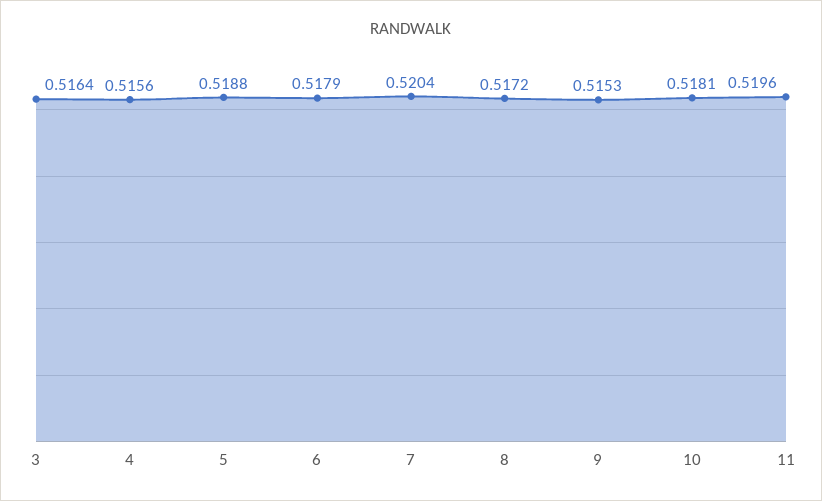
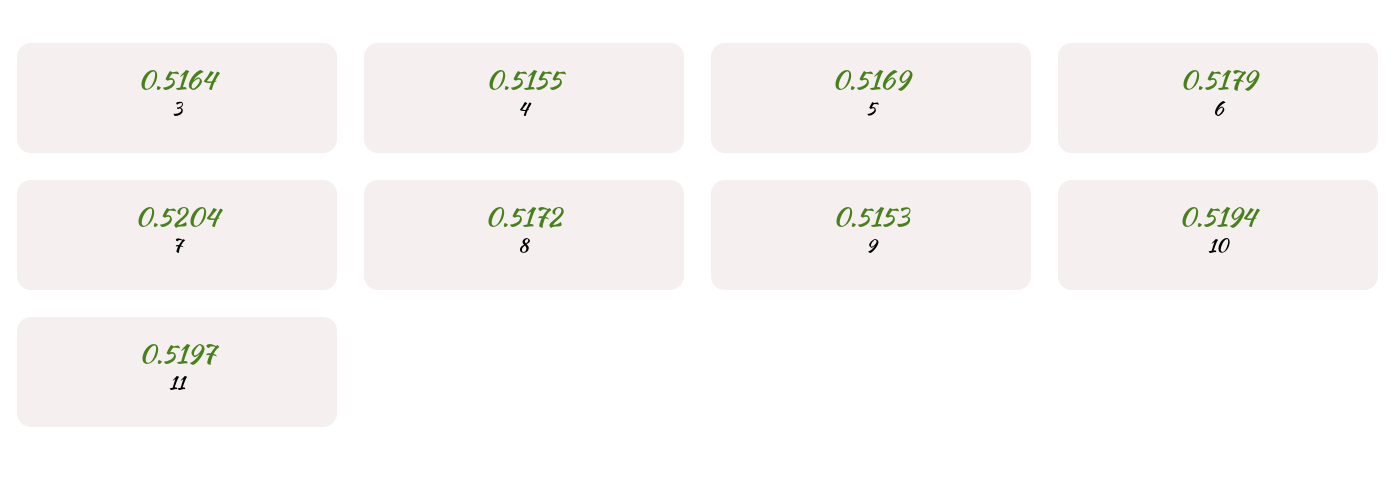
  {
    "3": 0.5164,
-   "4": 0.5156,
+   "4": 0.5155,
-   "5": 0.5188,
+   "5": 0.5169,
    "6": 0.5179,
    "7": 0.5204,
    "8": 0.5172,
    "9": 0.5153,
-   "10": 0.5181,
+   "10": 0.5194,
-   "11": 0.5196
+   "11": 0.5197
  }

